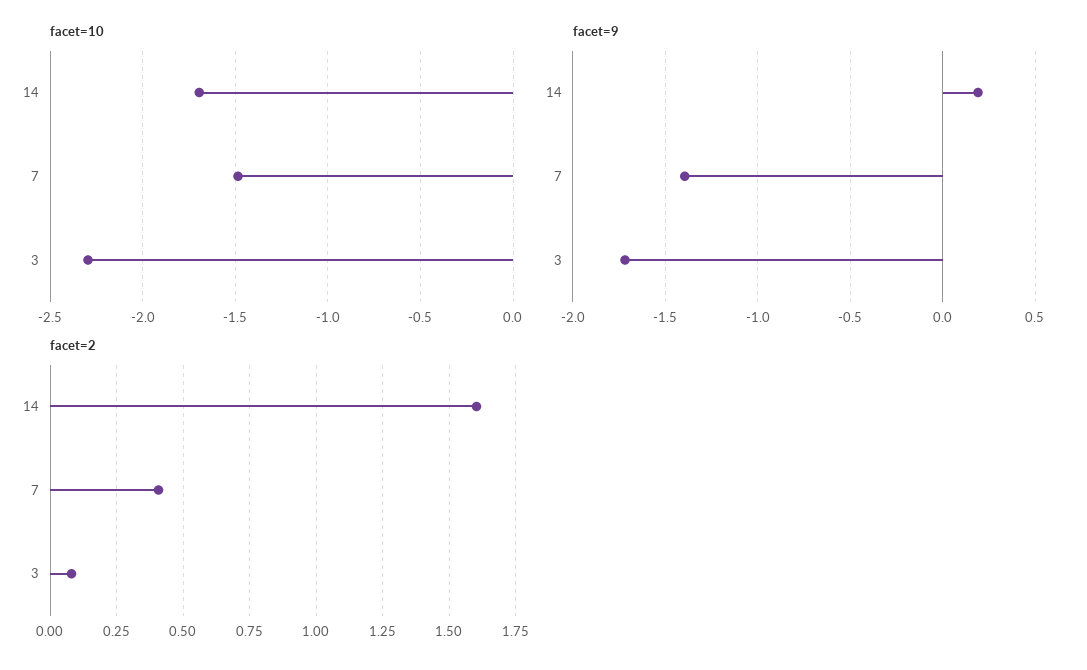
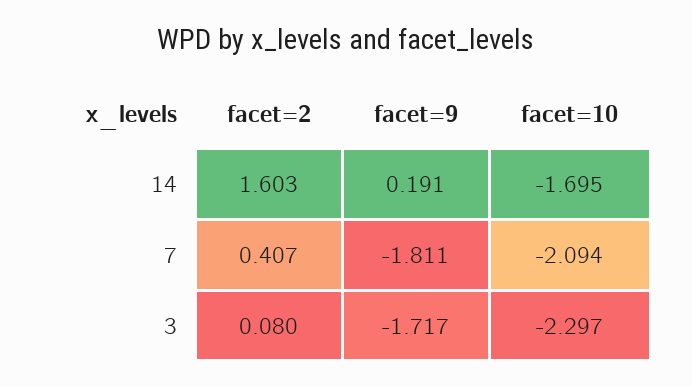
  {
    "facet=10": {
      "14": -1.695,
-     "7": -1.5,
+     "7": -2.094,
      "3": -2.297
    },
    "facet=9": {
      "14": 0.191,
-     "7": -1.4,
+     "7": -1.811,
      "3": -1.717
    },
    "facet=2": {
      "14": 1.603,
      "7": 0.407,
      "3": 0.08
    }
  }

